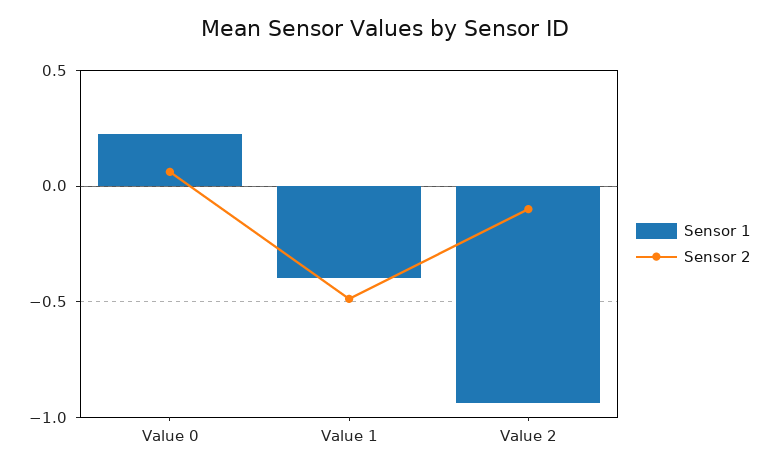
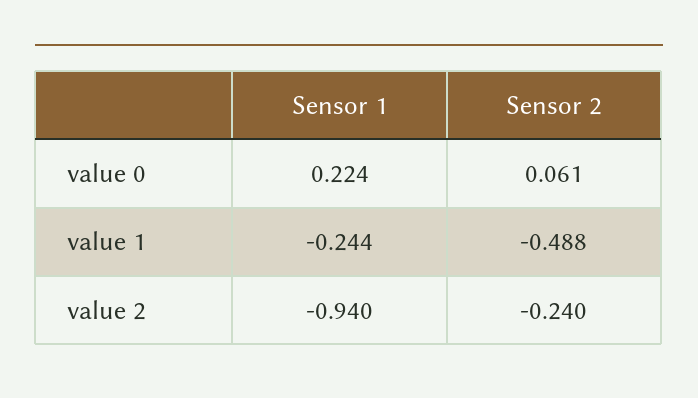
  {
    "Sensor 1": {
      "Value 0": 0.224,
-     "Value 1": -0.4,
+     "Value 1": -0.244,
      "Value 2": -0.94
    },
    "Sensor 2": {
      "Value 0": 0.061,
      "Value 1": -0.488,
-     "Value 2": -0.1
+     "Value 2": -0.24
    }
  }

